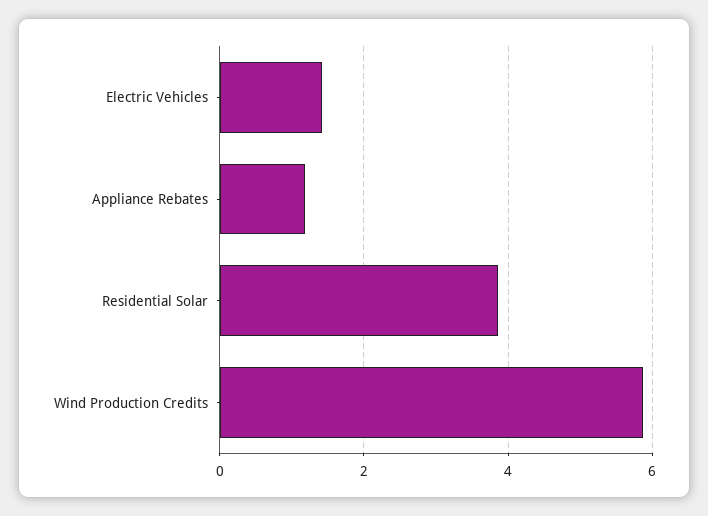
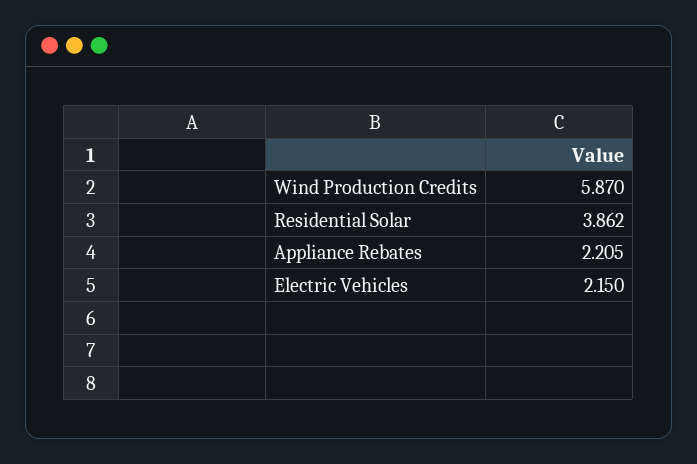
  {
-   "Electric Vehicles": 1.4,
+   "Electric Vehicles": 2.15,
-   "Appliance Rebates": 1.2,
+   "Appliance Rebates": 2.205,
    "Residential Solar": 3.862,
    "Wind Production Credits": 5.87
  }

